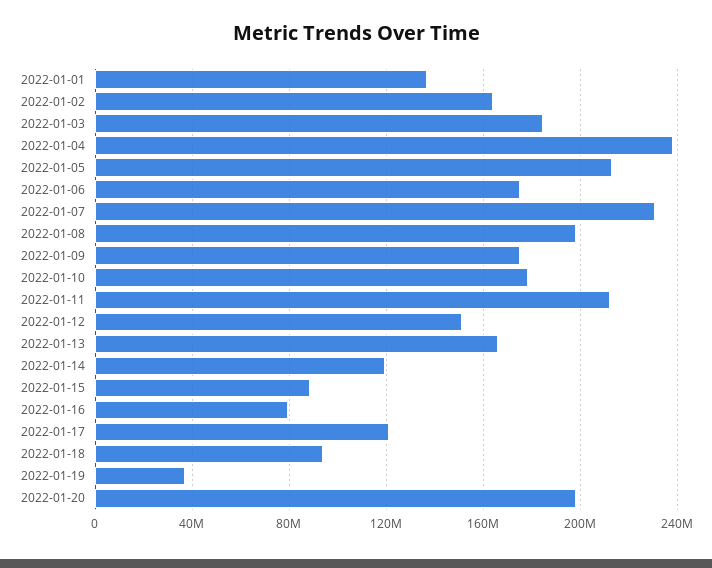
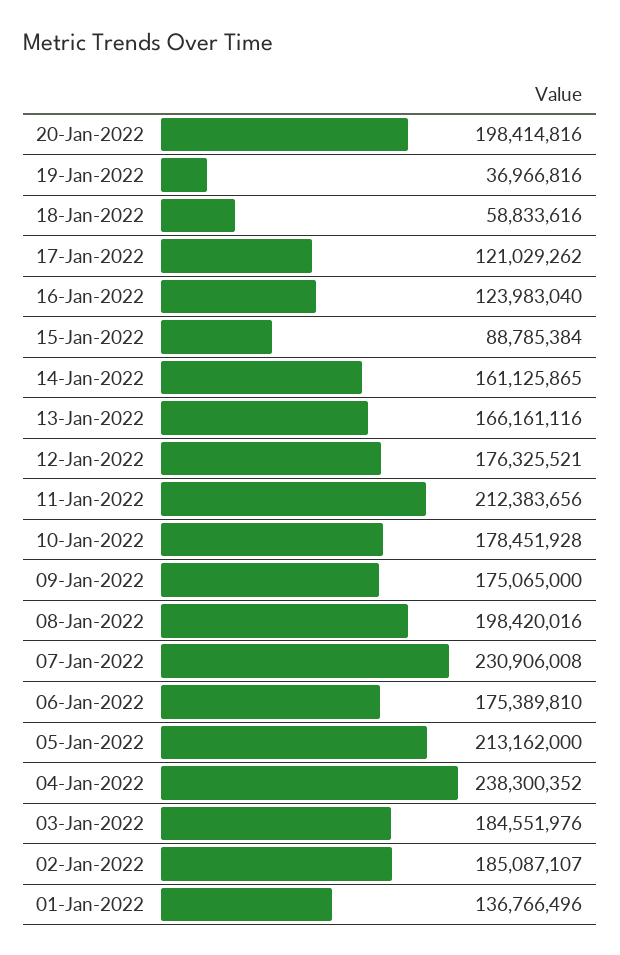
  {
    "2022-01-01": 136766496,
-   "2022-01-02": 165000000,
+   "2022-01-02": 185087107,
    "2022-01-03": 184551976,
    "2022-01-04": 238300352,
    "2022-01-05": 213162000,
    "2022-01-06": 175389810,
    "2022-01-07": 230906008,
    "2022-01-08": 198420016,
    "2022-01-09": 175065000,
    "2022-01-10": 178451928,
    "2022-01-11": 212383656,
-   "2022-01-12": 150000000,
+   "2022-01-12": 176325521,
    "2022-01-13": 166161116,
-   "2022-01-14": 120000000,
+   "2022-01-14": 161125865,
    "2022-01-15": 88785384,
-   "2022-01-16": 80000000,
+   "2022-01-16": 123983040,
    "2022-01-17": 121029262,
-   "2022-01-18": 95000000,
+   "2022-01-18": 58833616,
    "2022-01-19": 36966816,
    "2022-01-20": 198414816
  }

